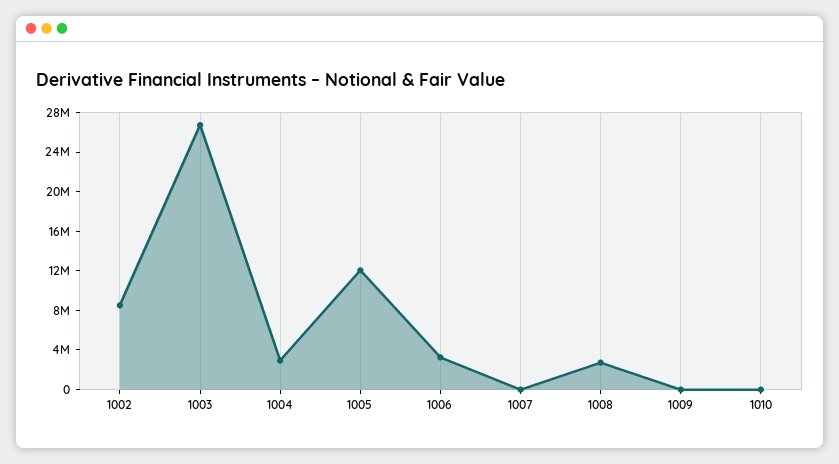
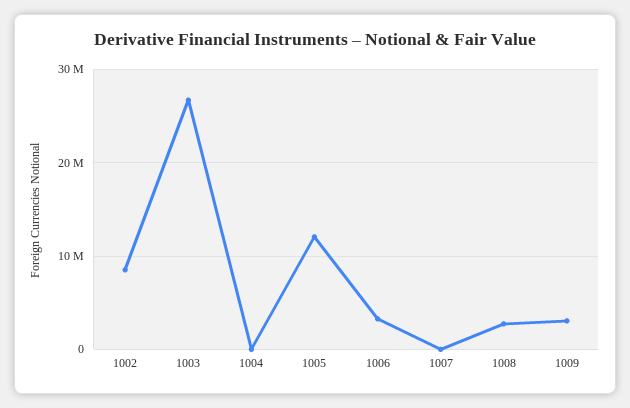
  {
    "1002": 9000000,
    "1003": 27000000,
-   "1004": 3000000,
+   "1004": 0,
    "1005": 12000000,
    "1006": 3000000,
    "1007": 0,
    "1008": 3000000,
-   "1009": 0,
+   "1009": 3000000
-   "1010": 0
  }

